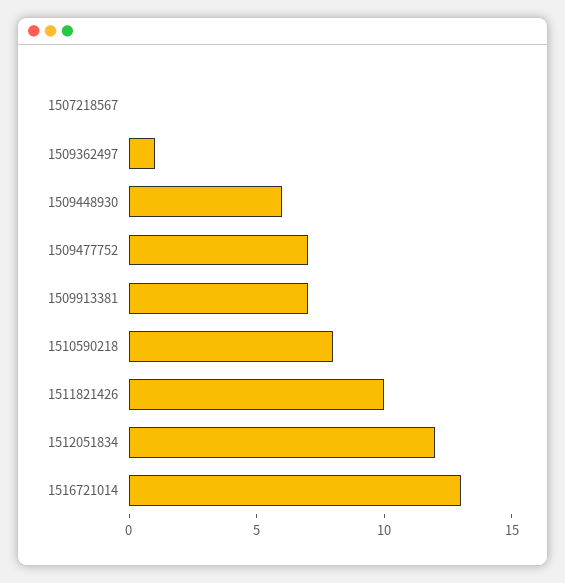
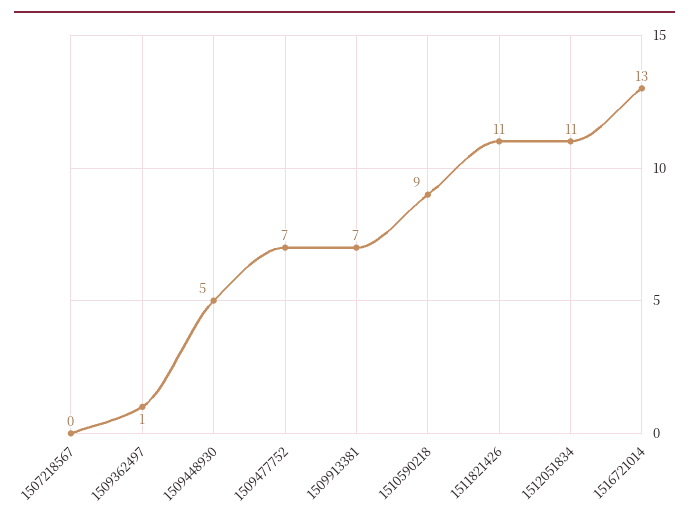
  {
    "1507218567": 0,
    "1509362497": 1,
-   "1509448930": 6,
+   "1509448930": 5,
    "1509477752": 7,
    "1509913381": 7,
-   "1510590218": 8,
+   "1510590218": 9,
-   "1511821426": 10,
+   "1511821426": 11,
-   "1512051834": 12,
+   "1512051834": 11,
    "1516721014": 13
  }

